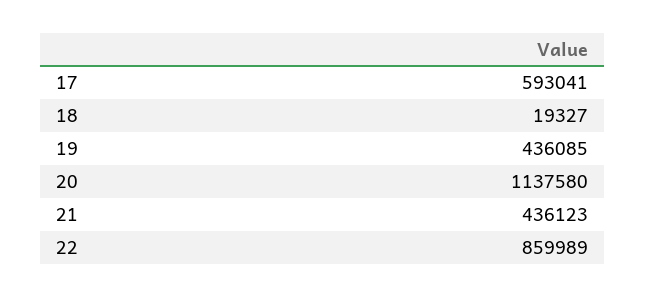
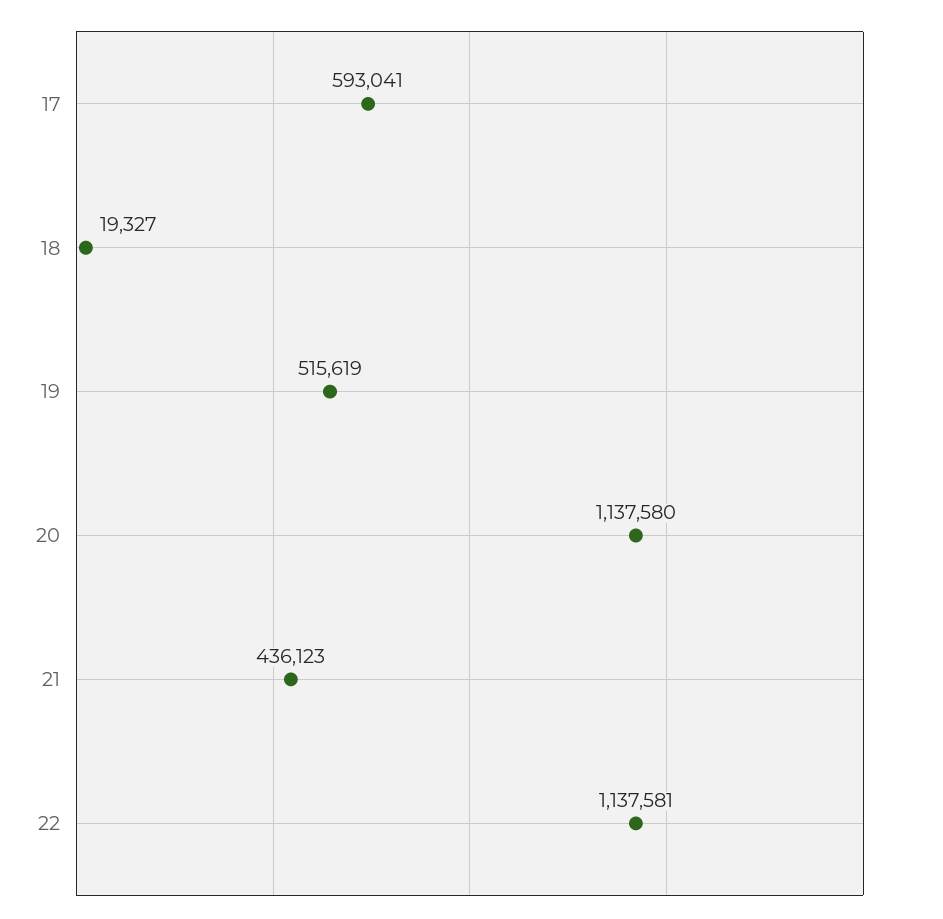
  {
    "17": 593041,
    "18": 19327,
-   "19": 436085,
+   "19": 515619,
    "20": 1137580,
    "21": 436123,
-   "22": 859989
+   "22": 1137581
  }

